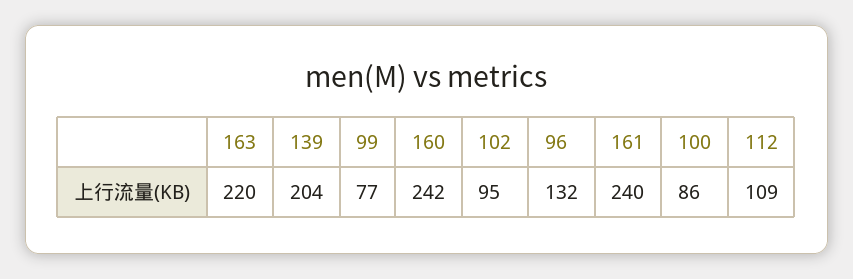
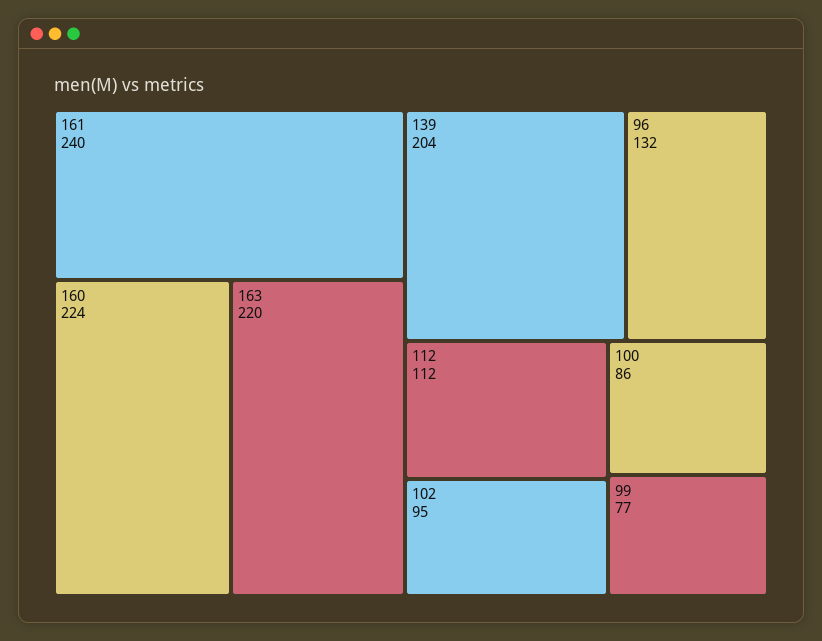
  {
    "163": 220,
    "139": 204,
    "99": 77,
-   "160": 242,
+   "160": 224,
    "102": 95,
    "96": 132,
    "161": 240,
    "100": 86,
-   "112": 109
+   "112": 112
  }

